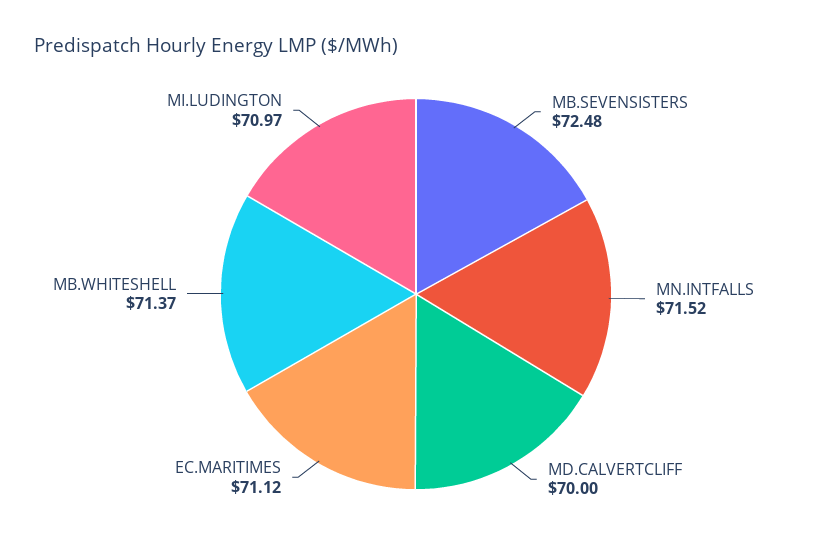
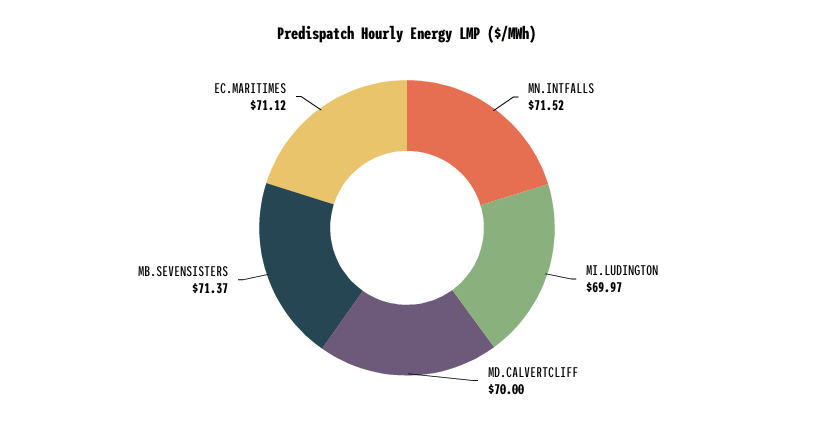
  {
-   "MB.SEVENSISTERS": 72.48,
+   "MB.SEVENSISTERS": 71.37,
    "MN.INTFALLS": 71.52,
    "MD.CALVERTCLIFF": 70,
    "EC.MARITIMES": 71.12,
-   "MB.WHITESHELL": 71.37,
-   "MI.LUDINGTON": 70.97
+   "MI.LUDINGTON": 69.97
  }

